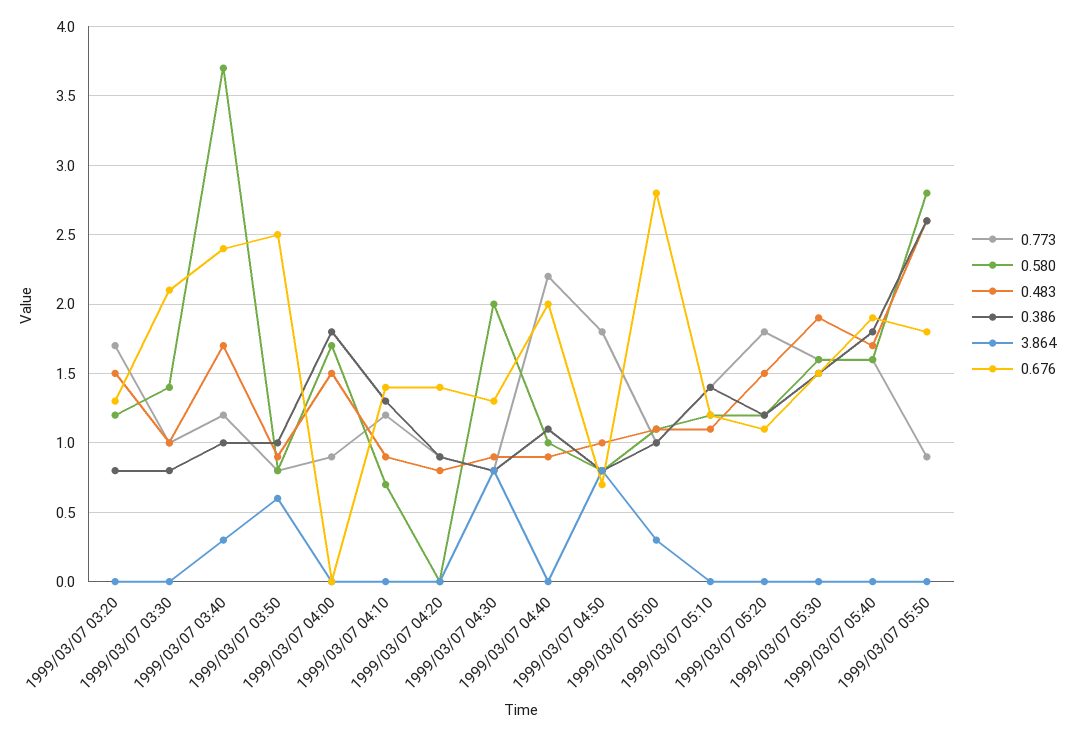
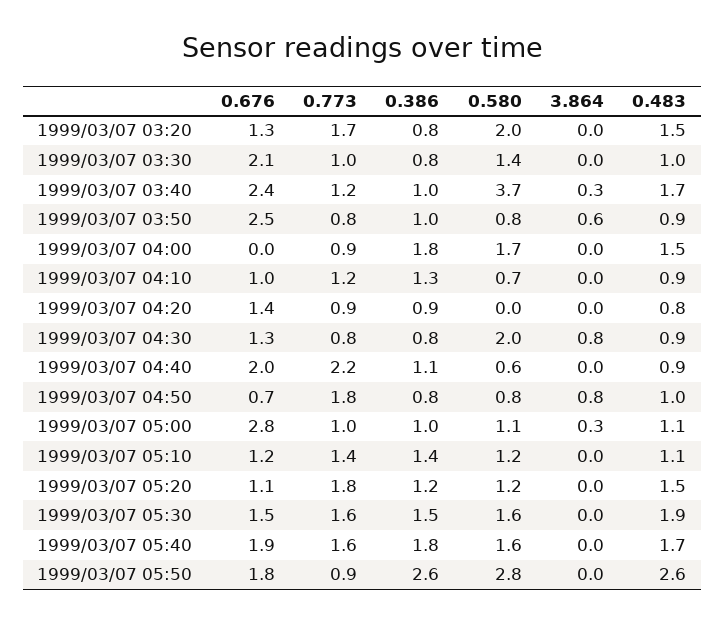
  {
    "0.773": {
      "1999/03/07 03:20": 1.7,
      "1999/03/07 03:30": 1,
      "1999/03/07 03:40": 1.2,
      "1999/03/07 03:50": 0.8,
      "1999/03/07 04:00": 0.9,
      "1999/03/07 04:10": 1.2,
      "1999/03/07 04:20": 0.9,
      "1999/03/07 04:30": 0.8,
      "1999/03/07 04:40": 2.2,
      "1999/03/07 04:50": 1.8,
      "1999/03/07 05:00": 1,
      "1999/03/07 05:10": 1.4,
      "1999/03/07 05:20": 1.8,
      "1999/03/07 05:30": 1.6,
      "1999/03/07 05:40": 1.6,
      "1999/03/07 05:50": 0.9
    },
    "0.580": {
-     "1999/03/07 03:20": 1.2,
+     "1999/03/07 03:20": 2,
      "1999/03/07 03:30": 1.4,
      "1999/03/07 03:40": 3.7,
      "1999/03/07 03:50": 0.8,
      "1999/03/07 04:00": 1.7,
      "1999/03/07 04:10": 0.7,
      "1999/03/07 04:20": 0,
      "1999/03/07 04:30": 2,
-     "1999/03/07 04:40": 1,
+     "1999/03/07 04:40": 0.6,
      "1999/03/07 04:50": 0.8,
      "1999/03/07 05:00": 1.1,
      "1999/03/07 05:10": 1.2,
      "1999/03/07 05:20": 1.2,
      "1999/03/07 05:30": 1.6,
      "1999/03/07 05:40": 1.6,
      "1999/03/07 05:50": 2.8
    },
    "0.483": {
      "1999/03/07 03:20": 1.5,
      "1999/03/07 03:30": 1,
      "1999/03/07 03:40": 1.7,
      "1999/03/07 03:50": 0.9,
      "1999/03/07 04:00": 1.5,
      "1999/03/07 04:10": 0.9,
      "1999/03/07 04:20": 0.8,
      "1999/03/07 04:30": 0.9,
      "1999/03/07 04:40": 0.9,
      "1999/03/07 04:50": 1,
      "1999/03/07 05:00": 1.1,
      "1999/03/07 05:10": 1.1,
      "1999/03/07 05:20": 1.5,
      "1999/03/07 05:30": 1.9,
      "1999/03/07 05:40": 1.7,
      "1999/03/07 05:50": 2.6
    },
    "0.386": {
      "1999/03/07 03:20": 0.8,
      "1999/03/07 03:30": 0.8,
      "1999/03/07 03:40": 1,
      "1999/03/07 03:50": 1,
      "1999/03/07 04:00": 1.8,
      "1999/03/07 04:10": 1.3,
      "1999/03/07 04:20": 0.9,
      "1999/03/07 04:30": 0.8,
      "1999/03/07 04:40": 1.1,
      "1999/03/07 04:50": 0.8,
      "1999/03/07 05:00": 1,
      "1999/03/07 05:10": 1.4,
      "1999/03/07 05:20": 1.2,
      "1999/03/07 05:30": 1.5,
      "1999/03/07 05:40": 1.8,
      "1999/03/07 05:50": 2.6
    },
    "3.864": {
      "1999/03/07 03:20": 0,
      "1999/03/07 03:30": 0,
      "1999/03/07 03:40": 0.3,
      "1999/03/07 03:50": 0.6,
      "1999/03/07 04:00": 0,
      "1999/03/07 04:10": 0,
      "1999/03/07 04:20": 0,
      "1999/03/07 04:30": 0.8,
      "1999/03/07 04:40": 0,
      "1999/03/07 04:50": 0.8,
      "1999/03/07 05:00": 0.3,
      "1999/03/07 05:10": 0,
      "1999/03/07 05:20": 0,
      "1999/03/07 05:30": 0,
      "1999/03/07 05:40": 0,
      "1999/03/07 05:50": 0
    },
    "0.676": {
      "1999/03/07 03:20": 1.3,
      "1999/03/07 03:30": 2.1,
      "1999/03/07 03:40": 2.4,
      "1999/03/07 03:50": 2.5,
      "1999/03/07 04:00": 0,
-     "1999/03/07 04:10": 1.4,
+     "1999/03/07 04:10": 1,
      "1999/03/07 04:20": 1.4,
      "1999/03/07 04:30": 1.3,
      "1999/03/07 04:40": 2,
      "1999/03/07 04:50": 0.7,
      "1999/03/07 05:00": 2.8,
      "1999/03/07 05:10": 1.2,
      "1999/03/07 05:20": 1.1,
      "1999/03/07 05:30": 1.5,
      "1999/03/07 05:40": 1.9,
      "1999/03/07 05:50": 1.8
    }
  }

